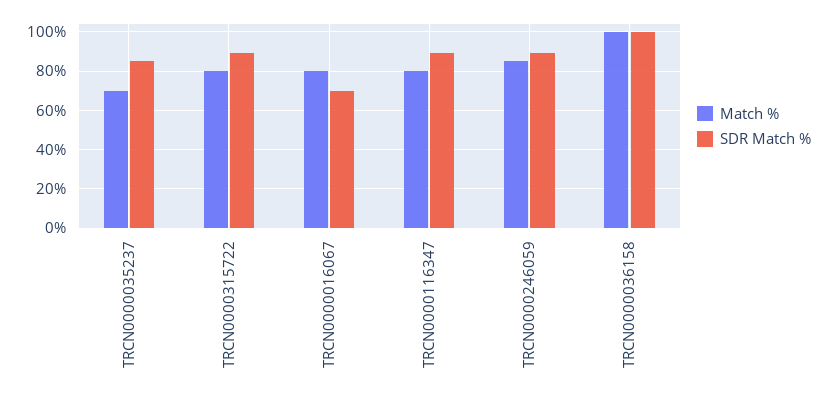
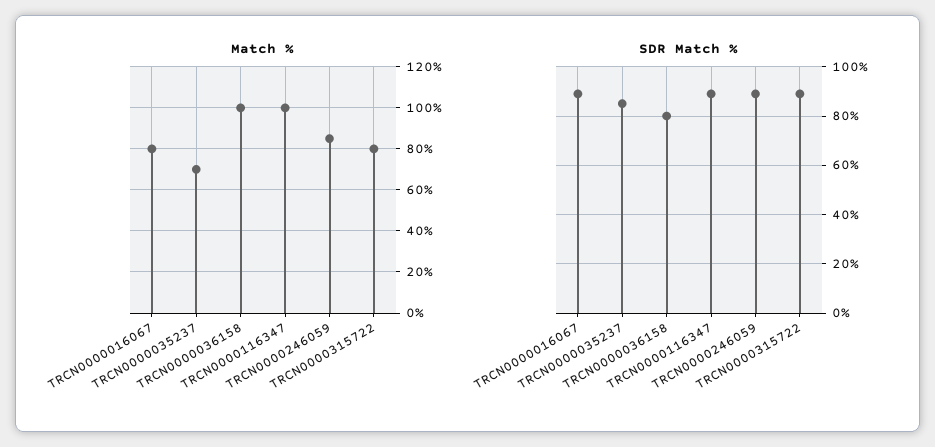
  {
    "Match %": {
      "TRCN0000035237": 70,
      "TRCN0000315722": 80,
      "TRCN0000016067": 80,
-     "TRCN0000116347": 80,
+     "TRCN0000116347": 100,
      "TRCN0000246059": 85,
      "TRCN0000036158": 100
    },
    "SDR Match %": {
      "TRCN0000035237": 85,
      "TRCN0000315722": 90,
-     "TRCN0000016067": 70,
+     "TRCN0000016067": 90,
      "TRCN0000116347": 90,
      "TRCN0000246059": 90,
-     "TRCN0000036158": 100
+     "TRCN0000036158": 80
    }
  }

